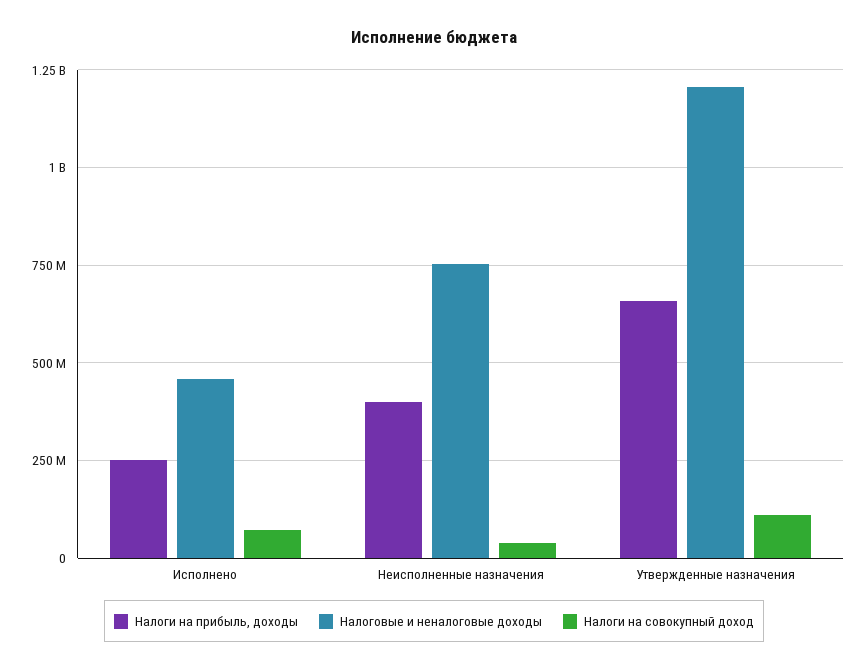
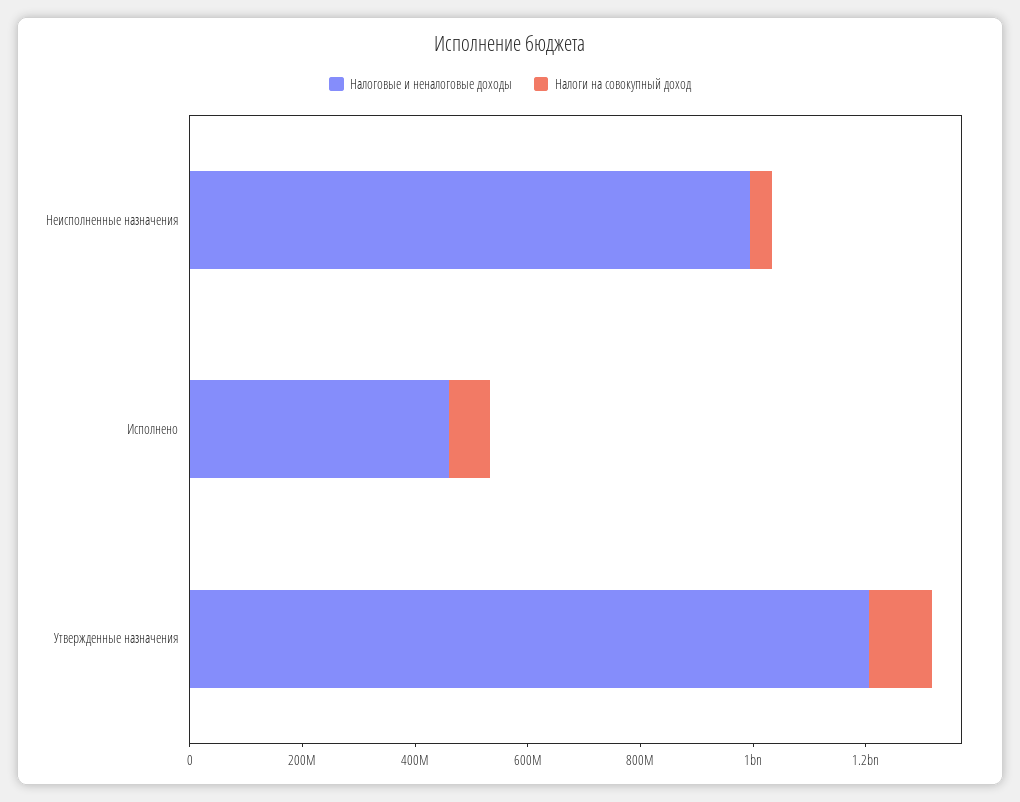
  {
-   "Налоги на прибыль, доходы": {
-     "Исполнено": 250000000,
-     "Неисполненные назначения": 400000000,
-     "Утвержденные назначения": 650000000
-   },
    "Налоговые и неналоговые доходы": {
      "Исполнено": 450000000,
-     "Неисполненные назначения": 750000000,
+     "Неисполненные назначения": 1000000000,
      "Утвержденные назначения": 1200000000
    },
    "Налоги на совокупный доход": {
      "Исполнено": 75000000,
      "Неисполненные назначения": 50000000,
      "Утвержденные назначения": 100000000
    }
  }

